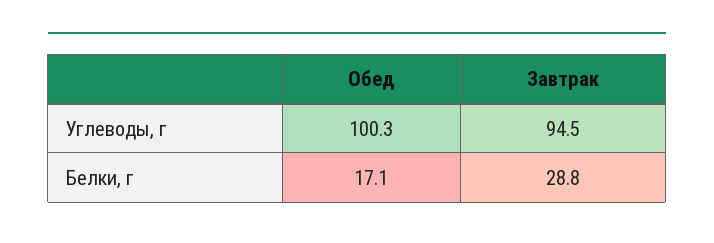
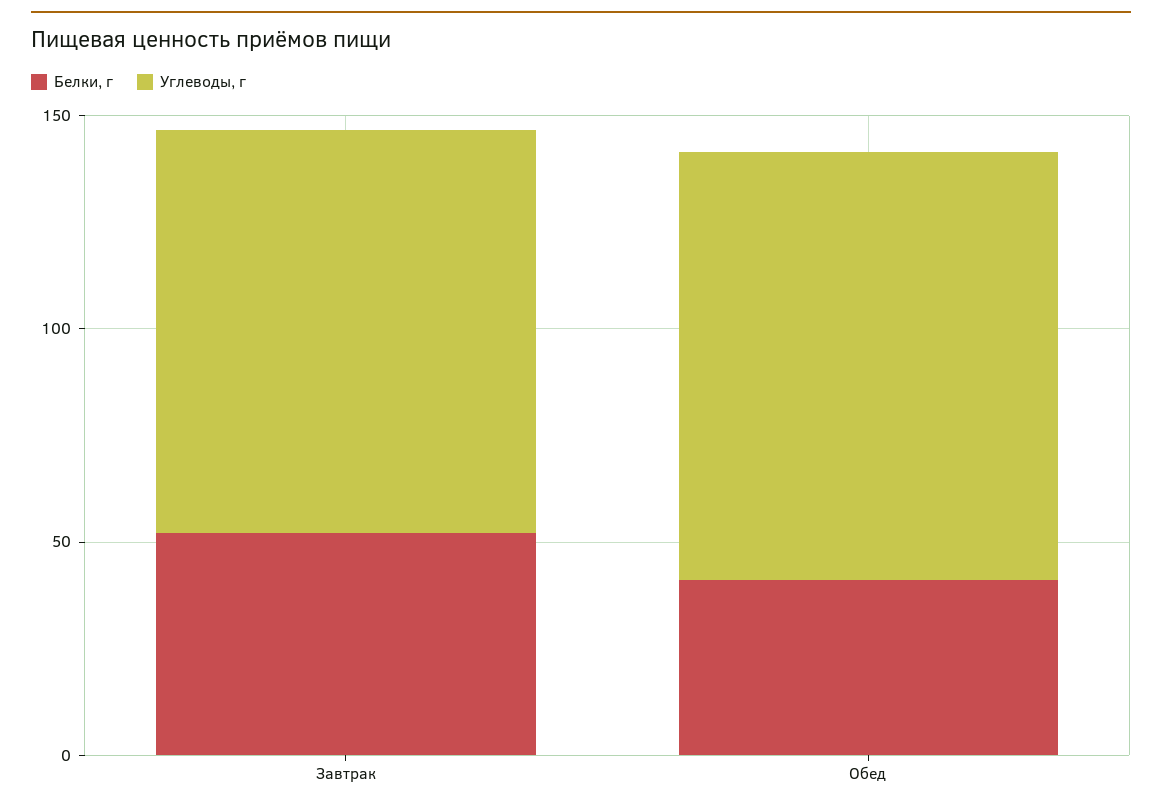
  {
    "Углеводы, г": {
      "Обед": 100.3,
      "Завтрак": 94.5
    },
    "Белки, г": {
-     "Обед": 17.1,
+     "Обед": 40,
-     "Завтрак": 28.8
+     "Завтрак": 50
    }
  }

